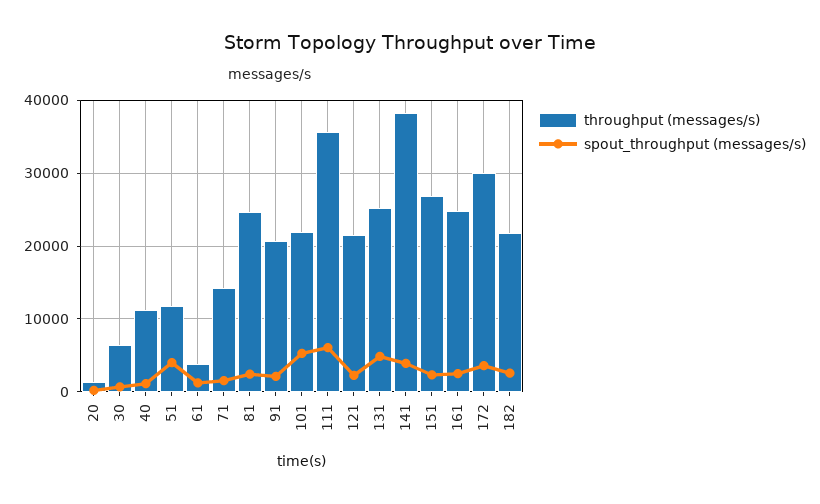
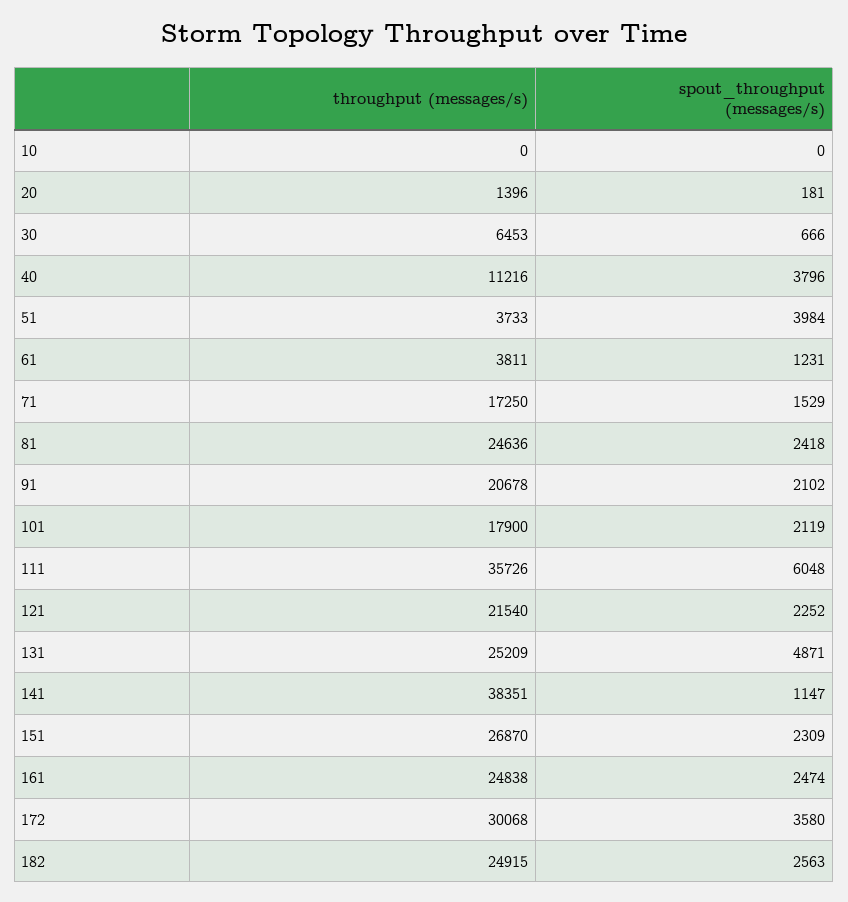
  {
    "throughput (messages/s)": {
      "20": 1396,
      "30": 6453,
      "40": 11216,
-     "51": 12000,
+     "51": 3733,
      "61": 3811,
-     "71": 14000,
+     "71": 17250,
      "81": 24636,
      "91": 20678,
-     "101": 22000,
+     "101": 17900,
      "111": 35726,
      "121": 21540,
      "131": 25209,
      "141": 38351,
      "151": 26870,
      "161": 24838,
      "172": 30068,
-     "182": 22000
+     "182": 24915,
+     "10": 0
    },
    "spout_throughput (messages/s)": {
      "20": 181,
      "30": 666,
-     "40": 1000,
+     "40": 3796,
      "51": 3984,
      "61": 1231,
      "71": 1529,
      "81": 2418,
      "91": 2102,
-     "101": 5000,
+     "101": 2119,
      "111": 6048,
      "121": 2252,
      "131": 4871,
-     "141": 4000,
+     "141": 1147,
      "151": 2309,
      "161": 2474,
      "172": 3580,
-     "182": 2563
+     "182": 2563,
+     "10": 0
    }
  }

